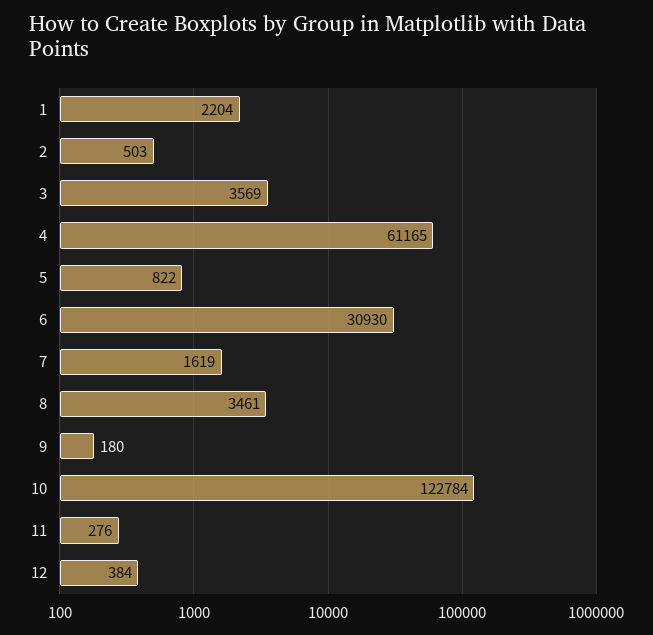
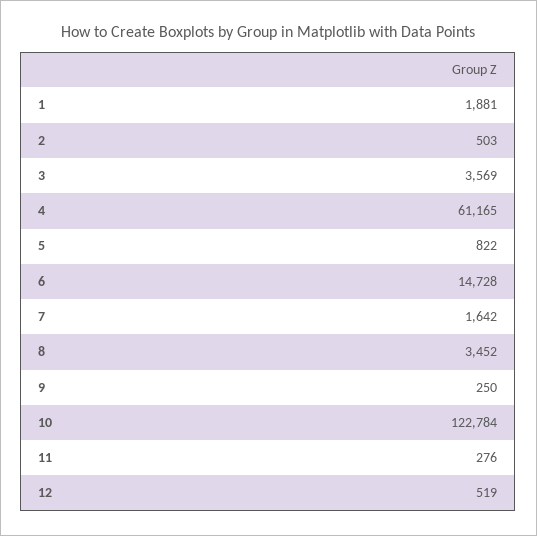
  {
-   "1": 2204,
+   "1": 1881,
    "2": 503,
    "3": 3569,
    "4": 61165,
    "5": 822,
-   "6": 30930,
+   "6": 14728,
-   "7": 1619,
+   "7": 1642,
-   "8": 3461,
+   "8": 3452,
-   "9": 180,
+   "9": 250,
    "10": 122784,
    "11": 276,
-   "12": 384
+   "12": 519
  }

